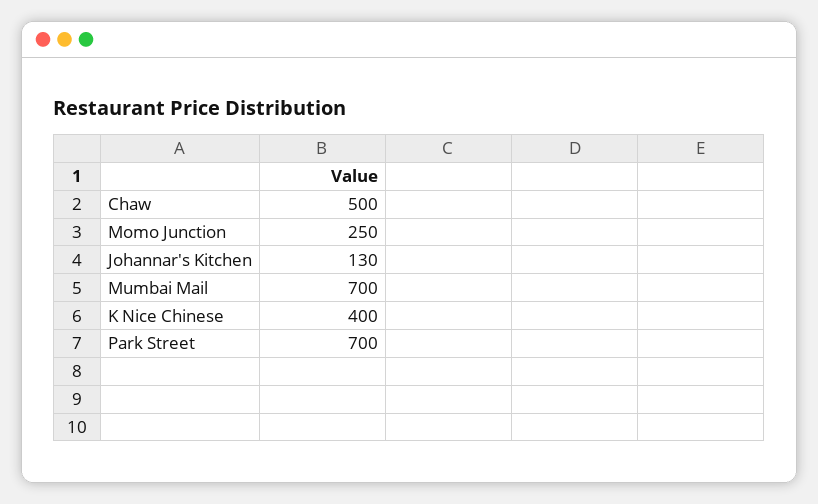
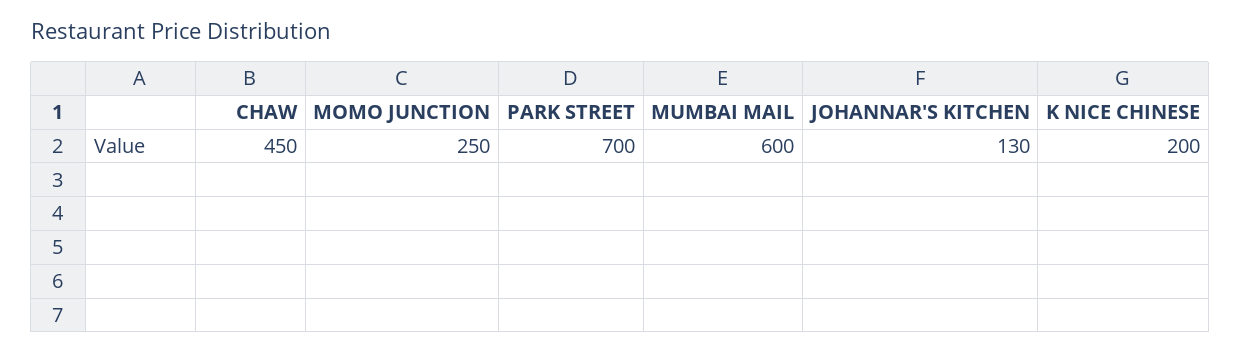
  {
-   "Chaw": 500,
+   "Chaw": 450,
    "Momo Junction": 250,
    "Johannar's Kitchen": 130,
-   "Mumbai Mail": 700,
+   "Mumbai Mail": 600,
-   "K Nice Chinese": 400,
+   "K Nice Chinese": 200,
    "Park Street": 700
  }

